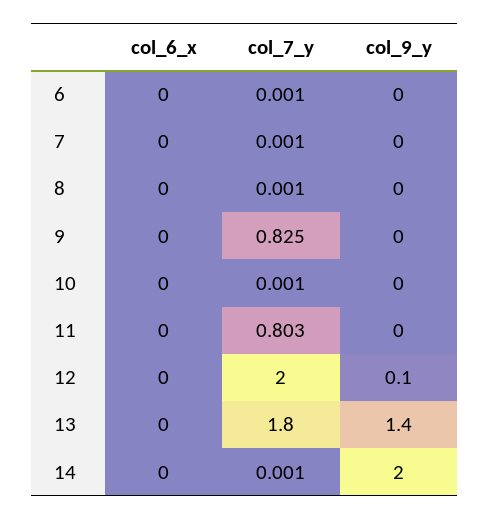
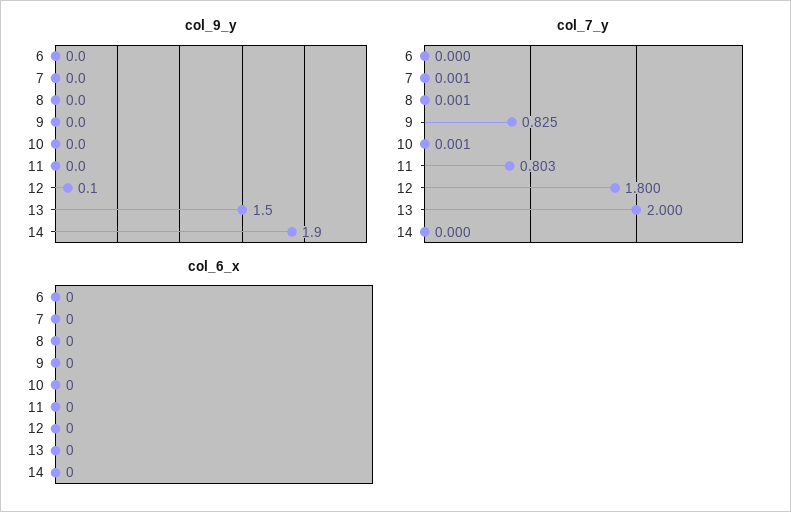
  {
    "col_6_x": {
      "6": 0,
      "7": 0,
      "8": 0,
      "9": 0,
      "10": 0,
      "11": 0,
      "12": 0,
      "13": 0,
      "14": 0
    },
    "col_7_y": {
-     "6": 0.001,
+     "6": 0,
      "7": 0.001,
      "8": 0.001,
      "9": 0.825,
      "10": 0.001,
      "11": 0.803,
-     "12": 2,
+     "12": 1.8,
-     "13": 1.8,
+     "13": 2,
-     "14": 0.001
+     "14": 0
    },
    "col_9_y": {
      "6": 0,
      "7": 0,
      "8": 0,
      "9": 0,
      "10": 0,
      "11": 0,
      "12": 0.1,
-     "13": 1.4,
+     "13": 1.5,
-     "14": 2
+     "14": 1.9
    }
  }

